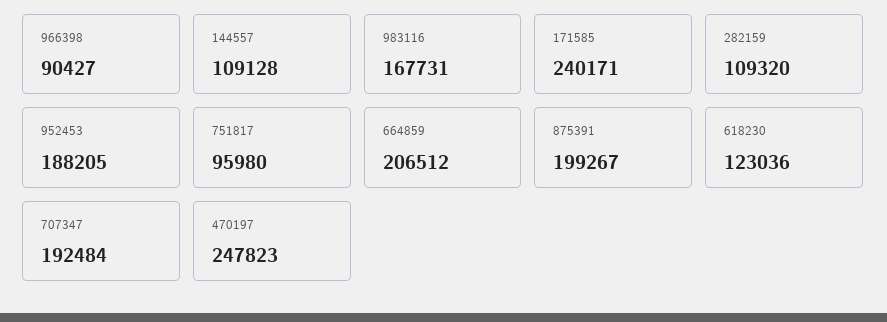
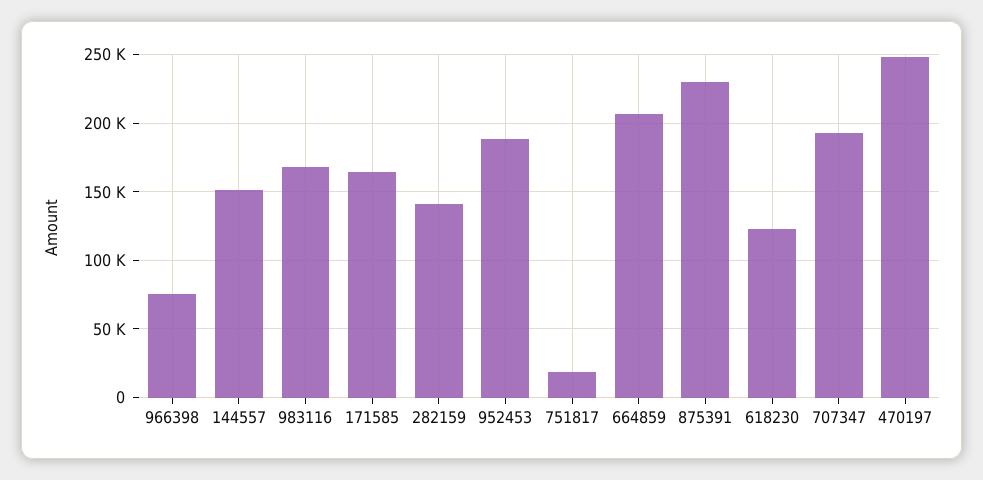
  {
-   "966398": 90427,
+   "966398": 75000,
-   "144557": 109128,
+   "144557": 150000,
    "983116": 167731,
-   "171585": 240171,
+   "171585": 165000,
-   "282159": 109320,
+   "282159": 140000,
    "952453": 188205,
-   "751817": 95980,
+   "751817": 20000,
    "664859": 206512,
-   "875391": 199267,
+   "875391": 230000,
    "618230": 123036,
    "707347": 192484,
    "470197": 247823
  }

